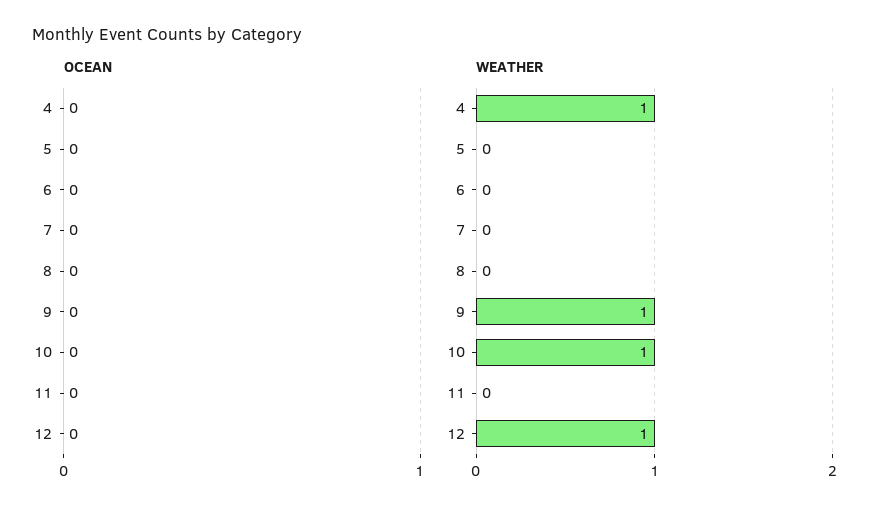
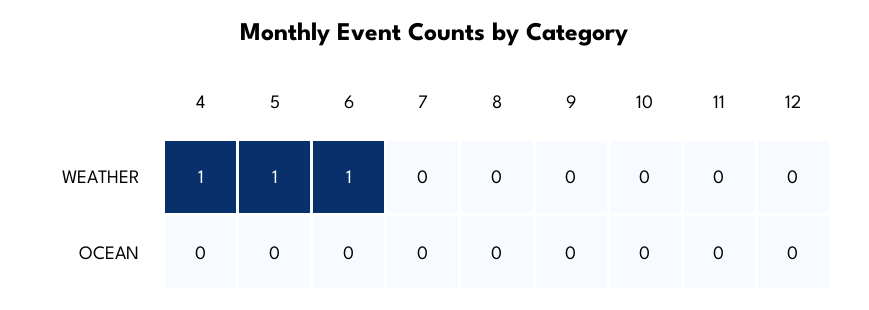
  {
    "OCEAN": {
      "4": 0,
      "5": 0,
      "6": 0,
      "7": 0,
      "8": 0,
      "9": 0,
      "10": 0,
      "11": 0,
      "12": 0
    },
    "WEATHER": {
      "4": 1,
-     "5": 0,
+     "5": 1,
-     "6": 0,
+     "6": 1,
      "7": 0,
      "8": 0,
-     "9": 1,
+     "9": 0,
-     "10": 1,
+     "10": 0,
      "11": 0,
-     "12": 1
+     "12": 0
    }
  }

